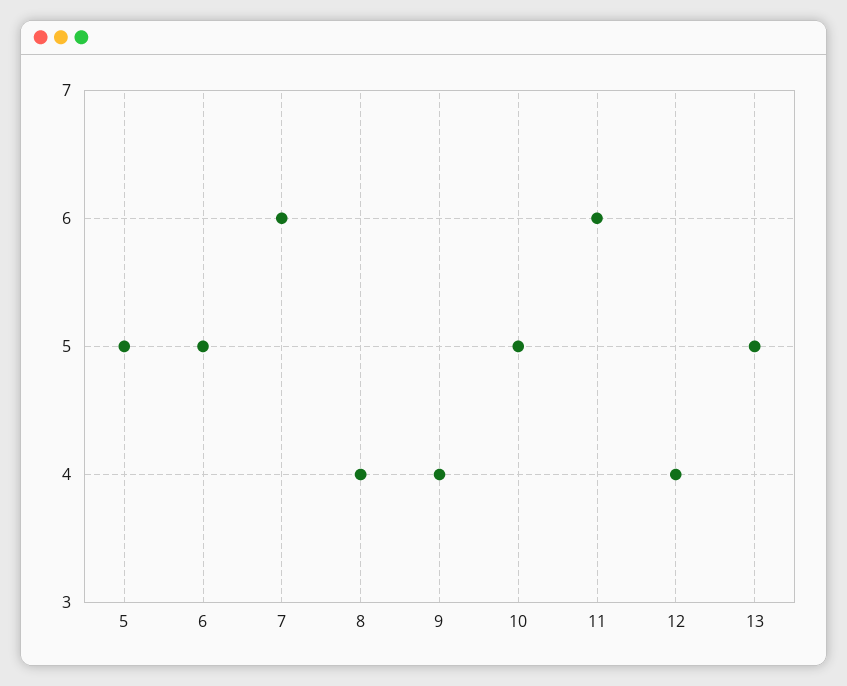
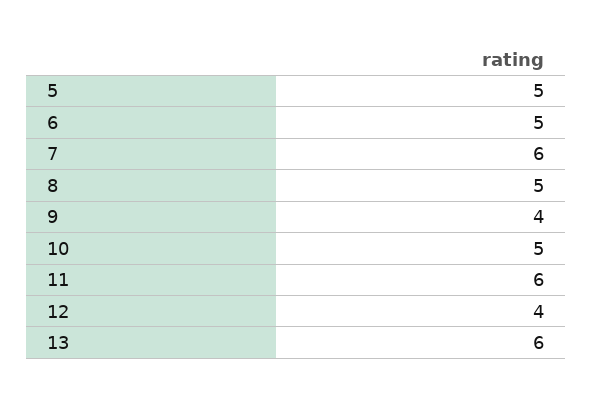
  {
    "5": 5,
    "6": 5,
    "7": 6,
-   "8": 4,
+   "8": 5,
    "9": 4,
    "10": 5,
    "11": 6,
    "12": 4,
-   "13": 5
+   "13": 6
  }

